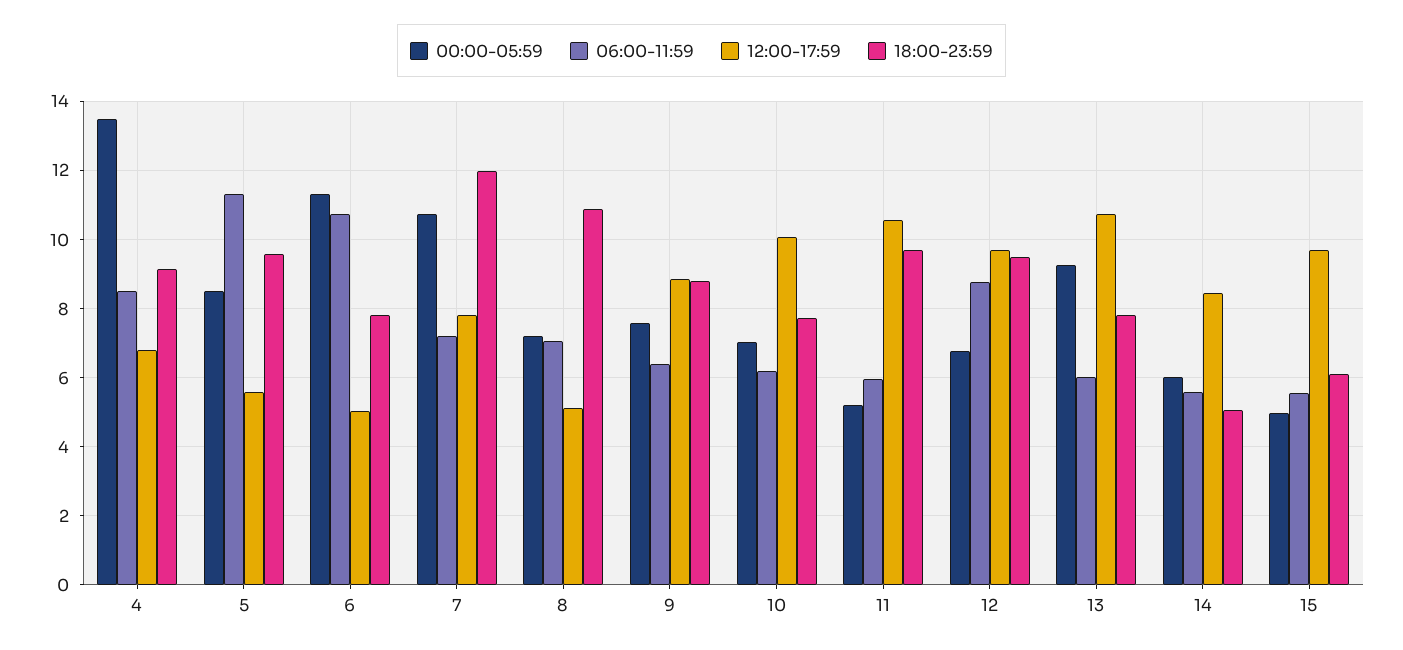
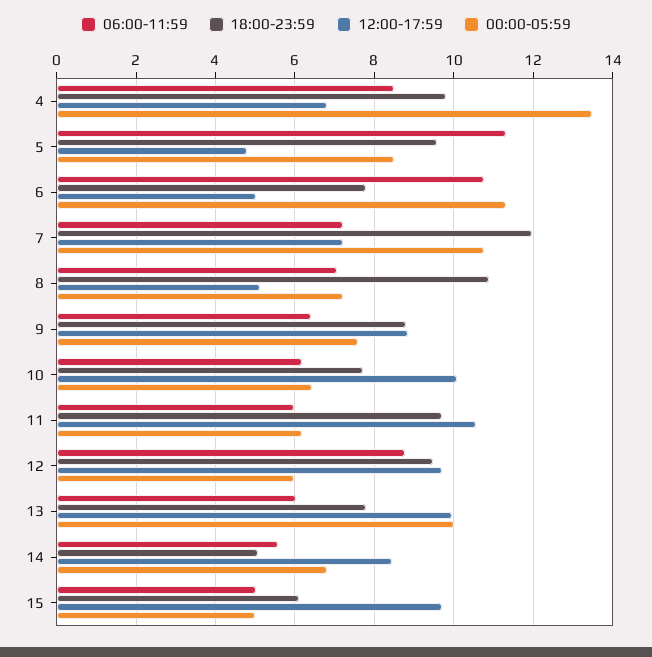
  {
    "00:00-05:59": {
      "4": 13.4,
      "5": 8.6,
      "6": 11.4,
      "7": 10.8,
      "8": 7.2,
      "9": 7.6,
-     "10": 7,
+     "10": 6.4,
-     "11": 5.2,
+     "11": 6.2,
-     "12": 6.8,
+     "12": 6,
-     "13": 9.2,
+     "13": 10,
-     "14": 6,
+     "14": 6.8,
      "15": 5
    },
    "06:00-11:59": {
      "4": 8.6,
      "5": 11.4,
      "6": 10.8,
      "7": 7.2,
      "8": 7,
      "9": 6.4,
      "10": 6.2,
      "11": 6,
      "12": 8.8,
      "13": 6,
      "14": 5.6,
-     "15": 5.6
+     "15": 5
    },
    "12:00-17:59": {
      "4": 6.8,
-     "5": 5.6,
+     "5": 4.8,
      "6": 5,
-     "7": 7.8,
+     "7": 7.2,
      "8": 5.2,
      "9": 8.8,
      "10": 10,
      "11": 10.6,
      "12": 9.8,
-     "13": 10.8,
+     "13": 10,
      "14": 8.4,
      "15": 9.8
    },
    "18:00-23:59": {
-     "4": 9.2,
+     "4": 9.8,
      "5": 9.6,
      "6": 7.8,
      "7": 12,
      "8": 10.8,
      "9": 8.8,
      "10": 7.8,
      "11": 9.8,
      "12": 9.4,
      "13": 7.8,
      "14": 5,
      "15": 6.2
    }
  }

